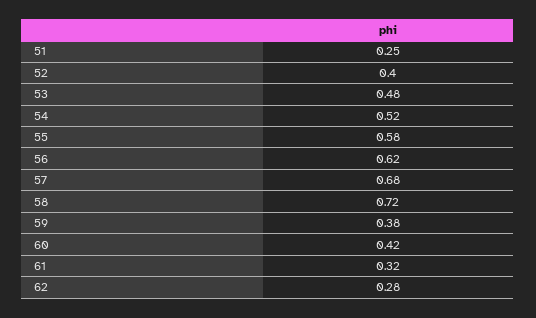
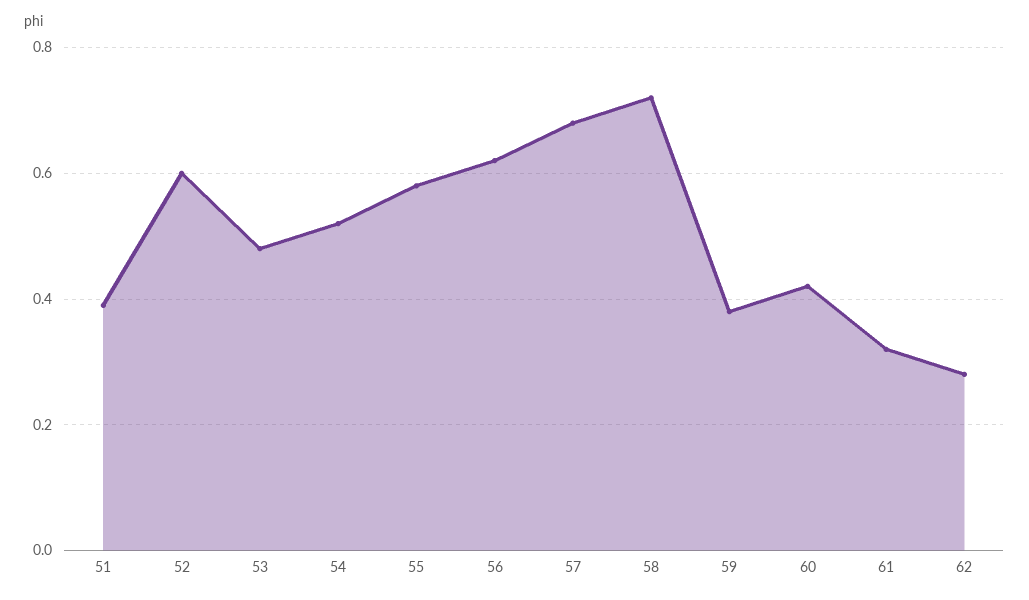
  {
-   "51": 0.25,
+   "51": 0.4,
-   "52": 0.4,
+   "52": 0.6,
    "53": 0.48,
    "54": 0.52,
    "55": 0.58,
    "56": 0.62,
    "57": 0.68,
    "58": 0.72,
    "59": 0.38,
    "60": 0.42,
    "61": 0.32,
    "62": 0.28
  }

